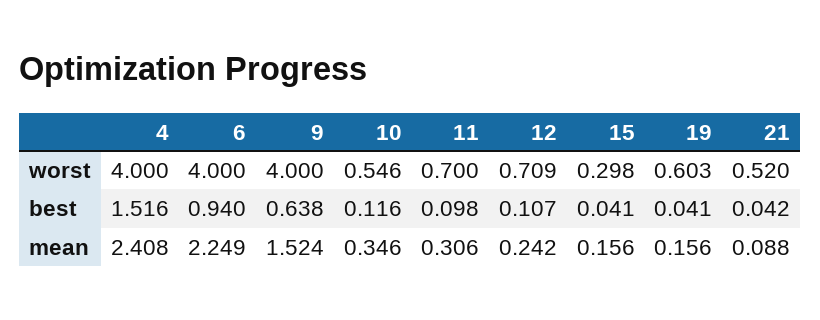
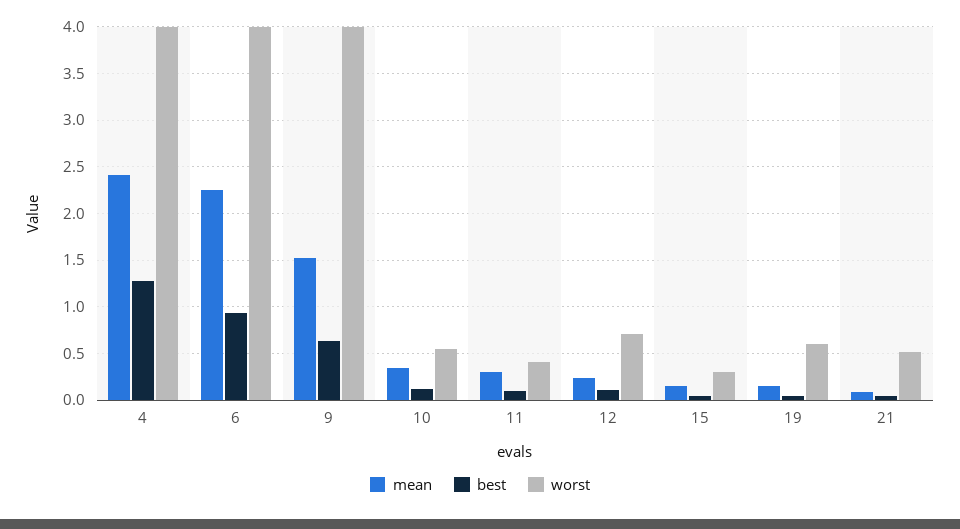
  {
    "worst": {
      "4": 4,
      "6": 4,
      "9": 4,
      "10": 0.546,
-     "11": 0.7,
+     "11": 0.4,
      "12": 0.709,
      "15": 0.298,
      "19": 0.603,
      "21": 0.52
    },
    "best": {
-     "4": 1.516,
+     "4": 1.3,
      "6": 0.94,
      "9": 0.638,
      "10": 0.116,
      "11": 0.098,
      "12": 0.107,
      "15": 0.041,
      "19": 0.041,
      "21": 0.042
    },
    "mean": {
      "4": 2.408,
      "6": 2.249,
      "9": 1.524,
      "10": 0.346,
      "11": 0.306,
      "12": 0.242,
      "15": 0.156,
      "19": 0.156,
      "21": 0.088
    }
  }

